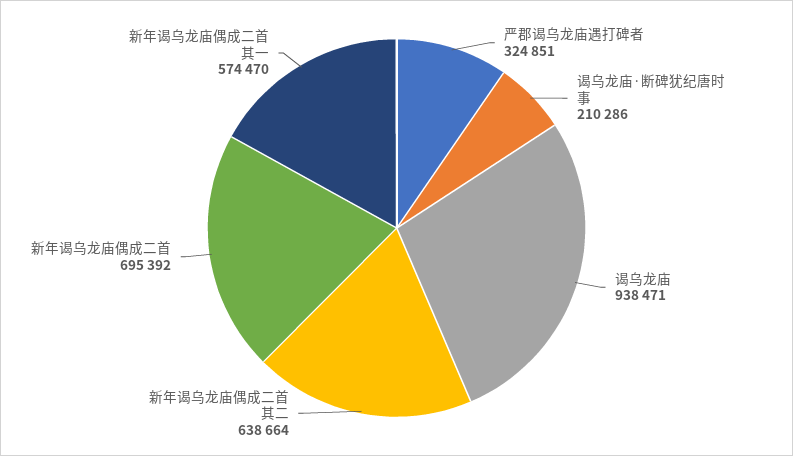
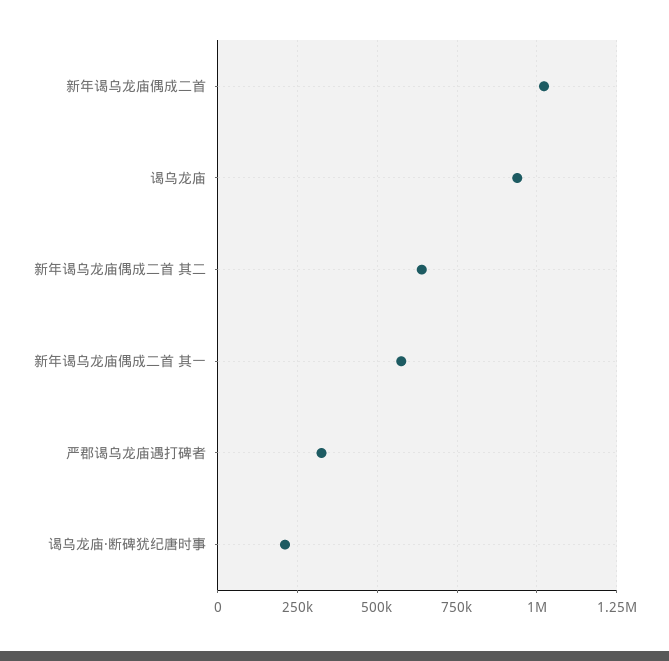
  {
    "严郡谒乌龙庙遇打碑者": 324851,
    "谒乌龙庙·断碑犹纪唐时事": 210286,
    "谒乌龙庙": 938471,
    "新年谒乌龙庙偶成二首 其二": 638664,
-   "新年谒乌龙庙偶成二首": 695392,
+   "新年谒乌龙庙偶成二首": 1025000,
    "新年谒乌龙庙偶成二首 其一": 574470
  }

